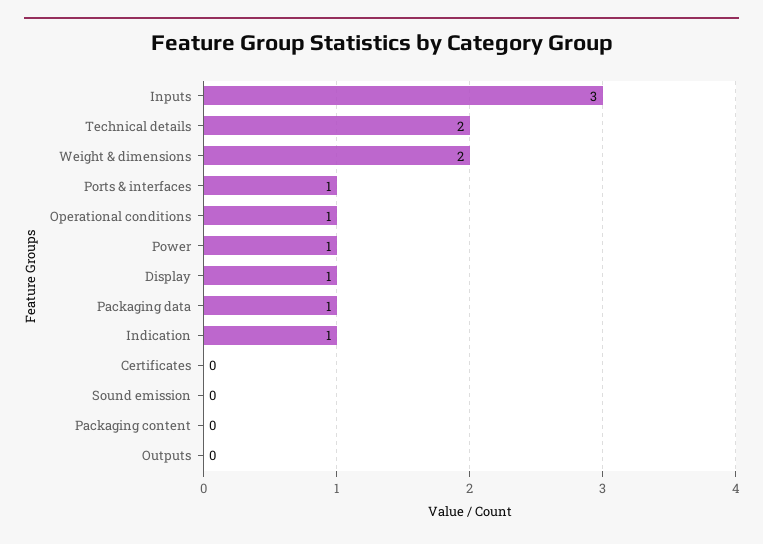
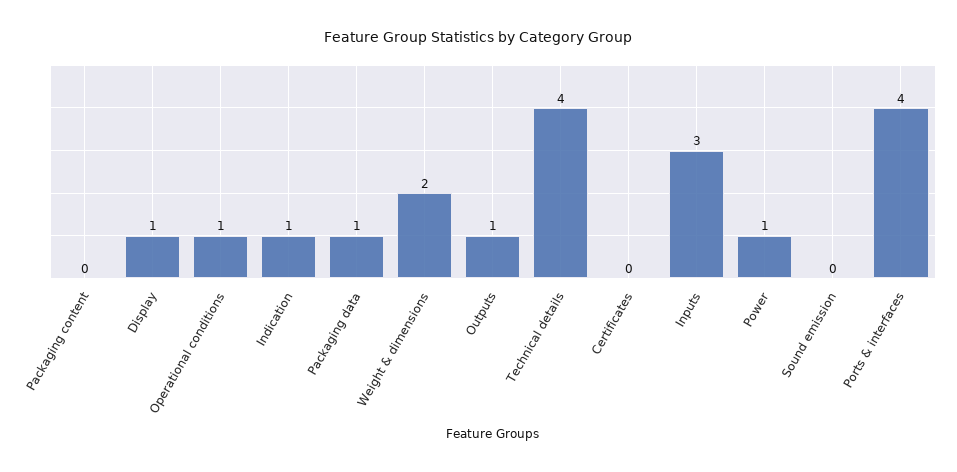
  {
    "Inputs": 3,
-   "Technical details": 2,
+   "Technical details": 4,
    "Weight & dimensions": 2,
-   "Ports & interfaces": 1,
+   "Ports & interfaces": 4,
    "Operational conditions": 1,
    "Power": 1,
    "Display": 1,
    "Packaging data": 1,
    "Indication": 1,
    "Certificates": 0,
    "Sound emission": 0,
    "Packaging content": 0,
-   "Outputs": 0
+   "Outputs": 1
  }

